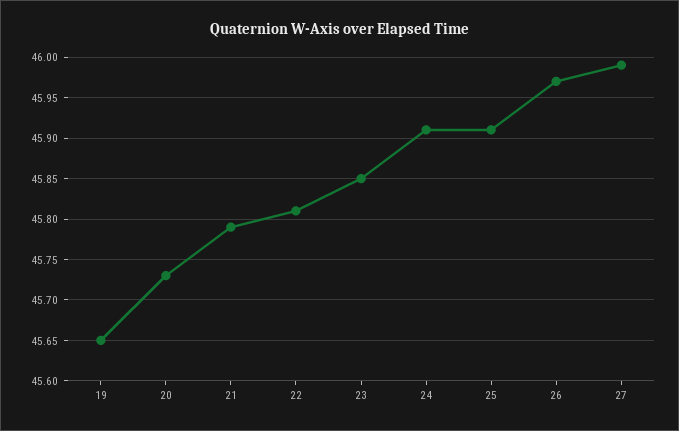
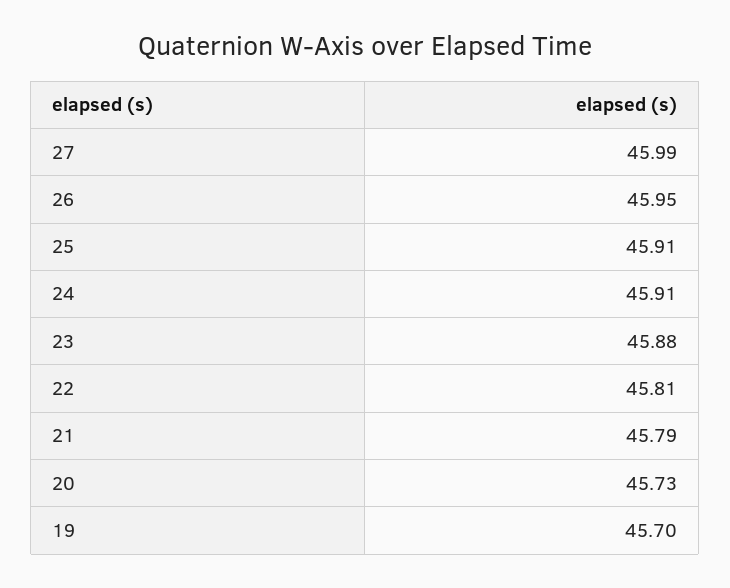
  {
-   "19": 45.65,
+   "19": 45.7,
    "20": 45.73,
    "21": 45.79,
    "22": 45.81,
-   "23": 45.85,
+   "23": 45.88,
    "24": 45.91,
    "25": 45.91,
-   "26": 45.97,
+   "26": 45.95,
    "27": 45.99
  }

